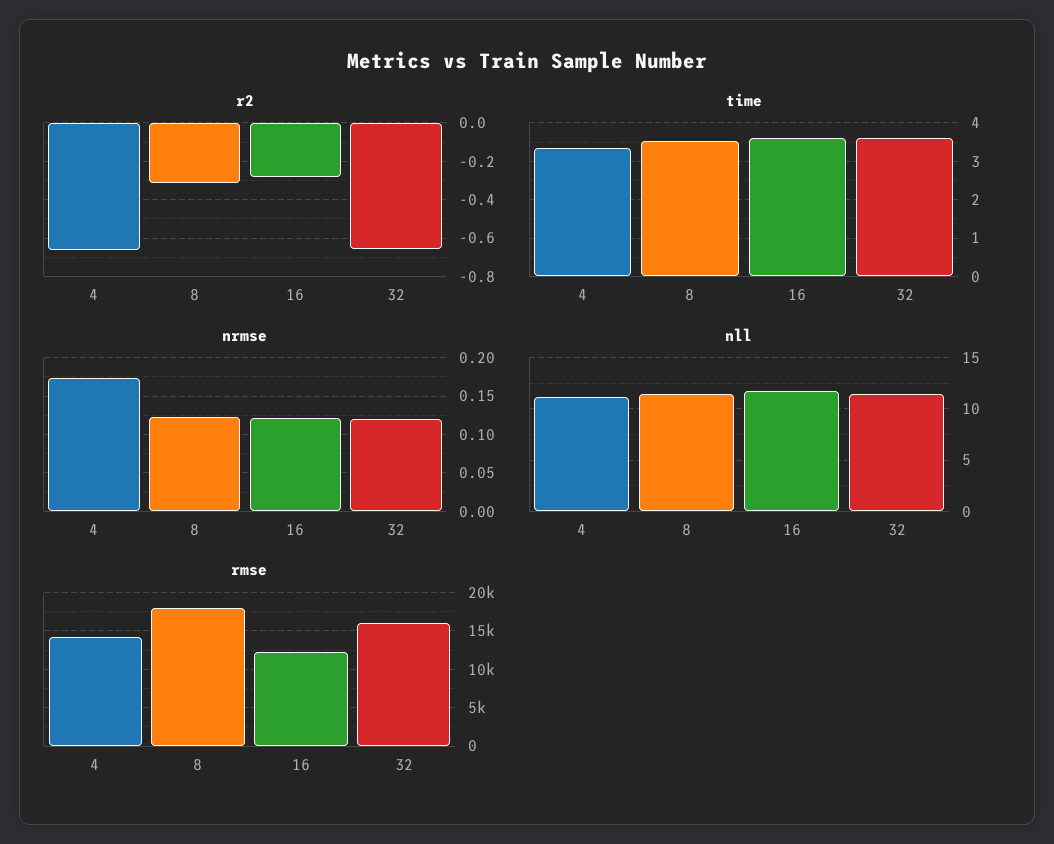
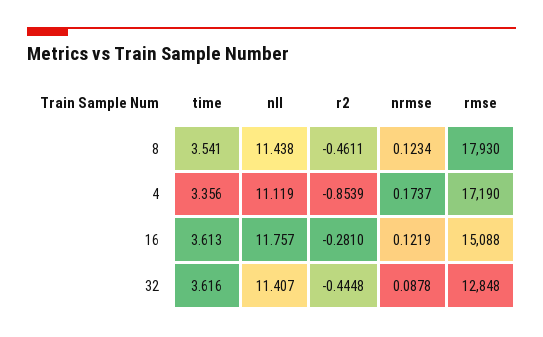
  {
    "r2": {
-     "4": -0.65,
+     "4": -0.8539,
-     "8": -0.3,
+     "8": -0.4611,
      "16": -0.281,
-     "32": -0.65
+     "32": -0.4448
    },
    "time": {
      "4": 3.356,
      "8": 3.541,
      "16": 3.613,
      "32": 3.616
    },
    "nrmse": {
      "4": 0.1737,
      "8": 0.1234,
      "16": 0.1219,
-     "32": 0.12
+     "32": 0.0878
    },
    "nll": {
      "4": 11.119,
      "8": 11.438,
      "16": 11.757,
      "32": 11.407
    },
    "rmse": {
-     "4": 14000,
+     "4": 17190,
      "8": 17930,
-     "16": 12000,
+     "16": 15088,
-     "32": 16000
+     "32": 12848
    }
  }

